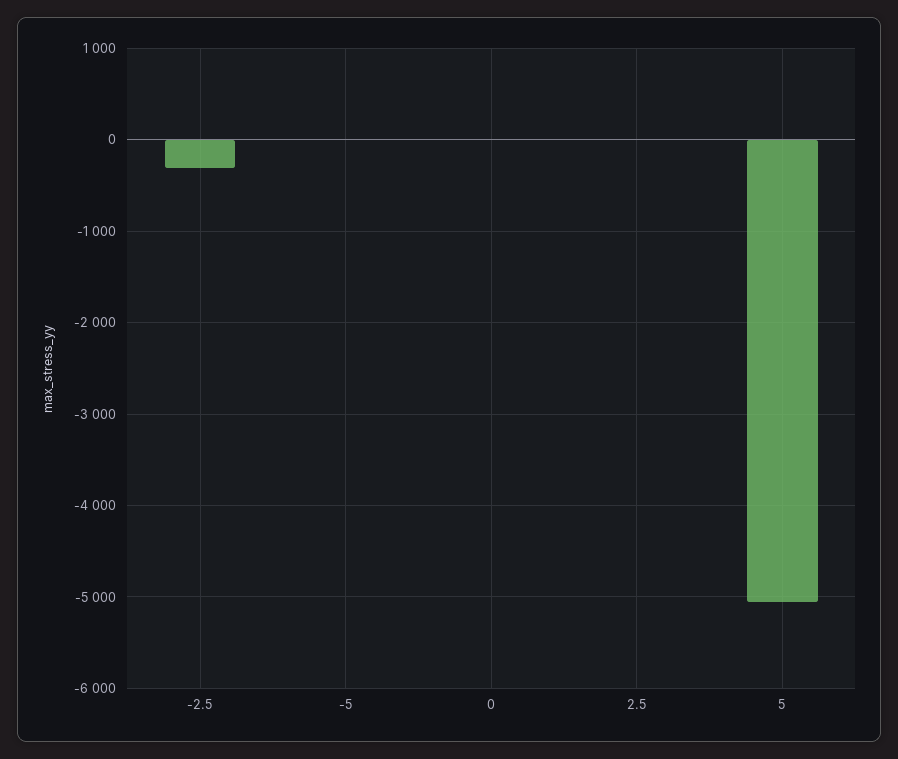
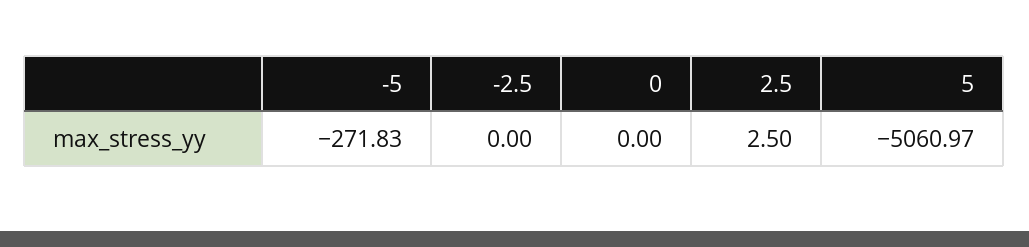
  {
-   "-2.5": -300,
+   "-2.5": 0,
-   "-5": 0,
+   "-5": -271.83,
    "0": 0,
    "2.5": 2.5,
    "5": -5060.97
  }

